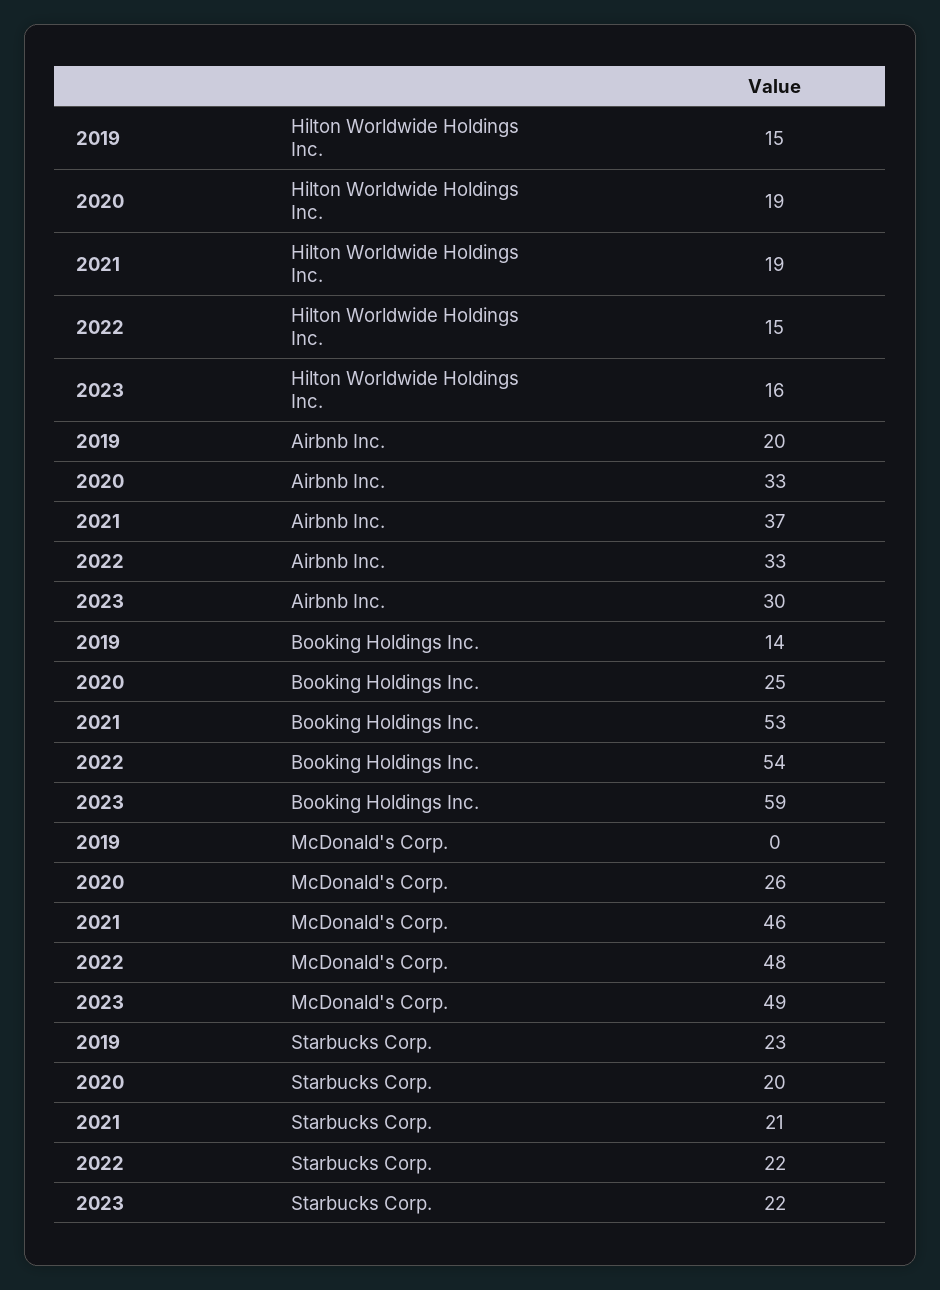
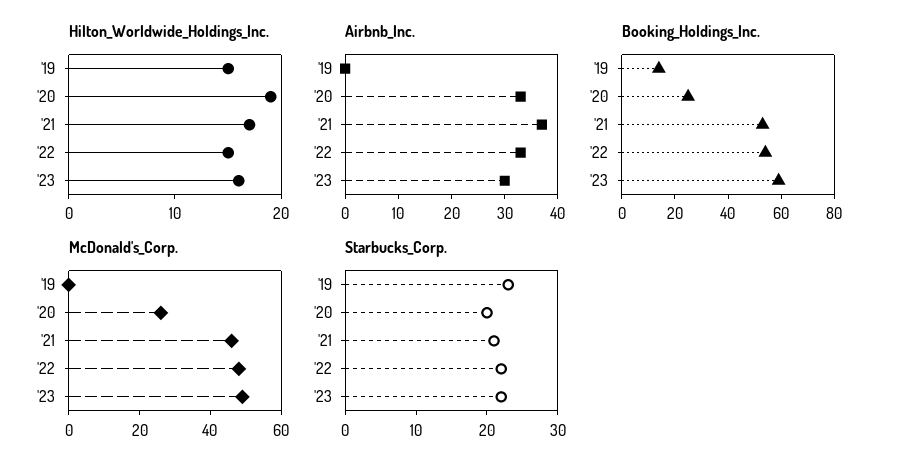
  {
    "Hilton Worldwide Holdings Inc.": {
      "2019": 15,
      "2020": 19,
-     "2021": 19,
+     "2021": 17,
      "2022": 15,
      "2023": 16
    },
    "Airbnb Inc.": {
-     "2019": 20,
+     "2019": 0,
      "2020": 33,
      "2021": 37,
      "2022": 33,
      "2023": 30
    },
    "Booking Holdings Inc.": {
      "2019": 14,
      "2020": 25,
      "2021": 53,
      "2022": 54,
      "2023": 59
    },
    "McDonald's Corp.": {
      "2019": 0,
      "2020": 26,
      "2021": 46,
      "2022": 48,
      "2023": 49
    },
    "Starbucks Corp.": {
      "2019": 23,
      "2020": 20,
      "2021": 21,
      "2022": 22,
      "2023": 22
    }
  }

